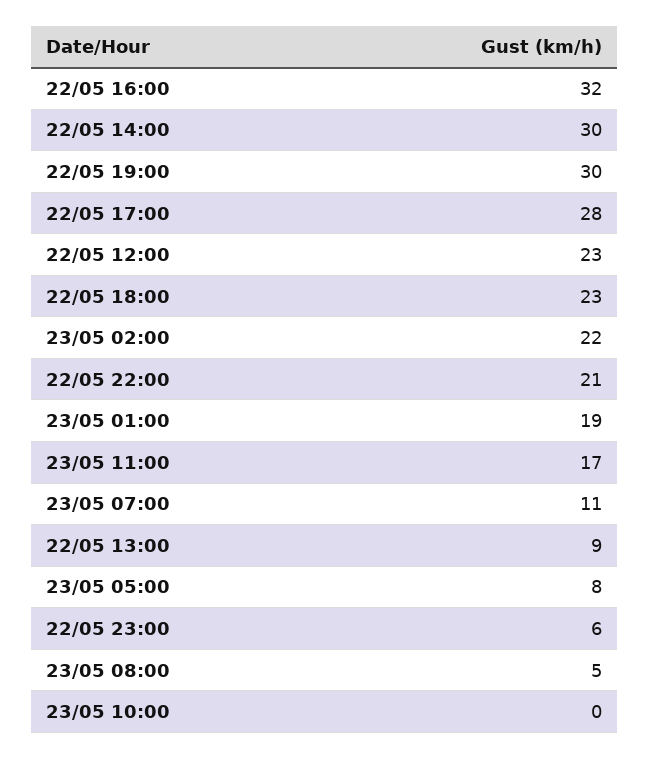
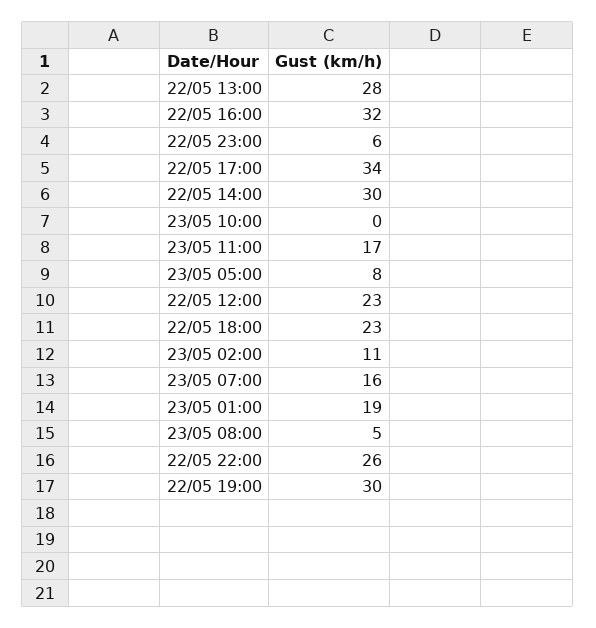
  {
    "22/05 16:00": 32,
    "22/05 14:00": 30,
    "22/05 19:00": 30,
-   "22/05 17:00": 28,
+   "22/05 17:00": 34,
    "22/05 12:00": 23,
    "22/05 18:00": 23,
-   "23/05 02:00": 22,
+   "23/05 02:00": 11,
-   "22/05 22:00": 21,
+   "22/05 22:00": 26,
    "23/05 01:00": 19,
    "23/05 11:00": 17,
-   "23/05 07:00": 11,
+   "23/05 07:00": 16,
-   "22/05 13:00": 9,
+   "22/05 13:00": 28,
    "23/05 05:00": 8,
    "22/05 23:00": 6,
    "23/05 08:00": 5,
    "23/05 10:00": 0
  }

